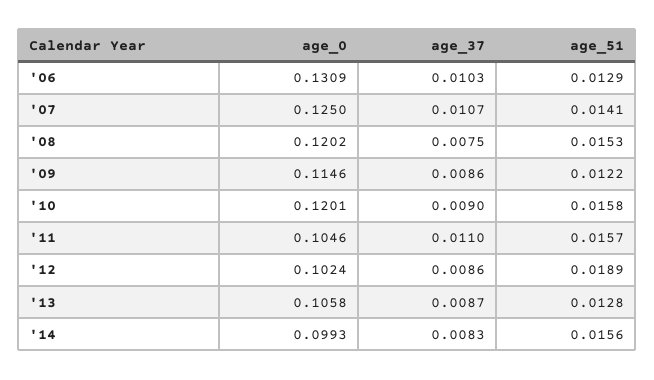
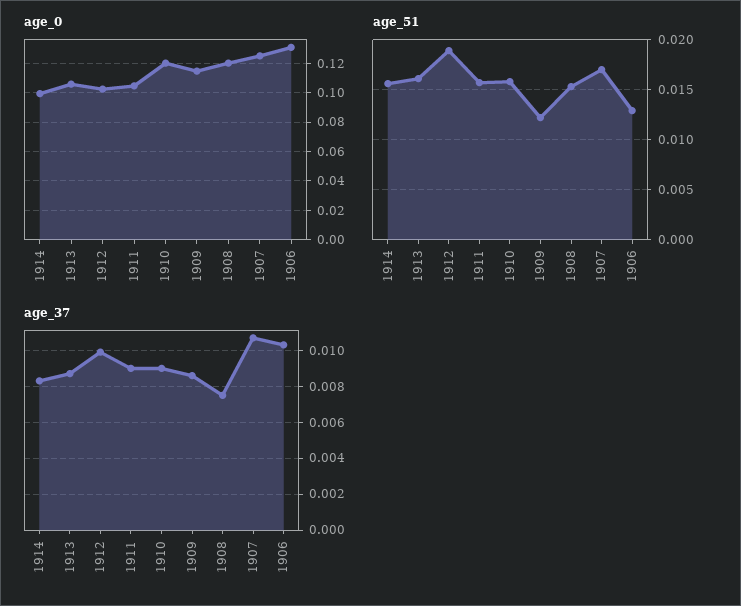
  {
    "age_0": {
      "'06": 0.1309,
      "'07": 0.125,
      "'08": 0.1202,
      "'09": 0.1146,
      "'10": 0.1201,
      "'11": 0.1046,
      "'12": 0.1024,
      "'13": 0.1058,
      "'14": 0.0993
    },
    "age_37": {
      "'06": 0.0103,
      "'07": 0.0107,
      "'08": 0.0075,
      "'09": 0.0086,
      "'10": 0.009,
-     "'11": 0.011,
+     "'11": 0.009,
-     "'12": 0.0086,
+     "'12": 0.01,
      "'13": 0.0087,
      "'14": 0.0083
    },
    "age_51": {
      "'06": 0.0129,
-     "'07": 0.0141,
+     "'07": 0.017,
      "'08": 0.0153,
      "'09": 0.0122,
      "'10": 0.0158,
      "'11": 0.0157,
      "'12": 0.0189,
-     "'13": 0.0128,
+     "'13": 0.016,
      "'14": 0.0156
    }
  }

